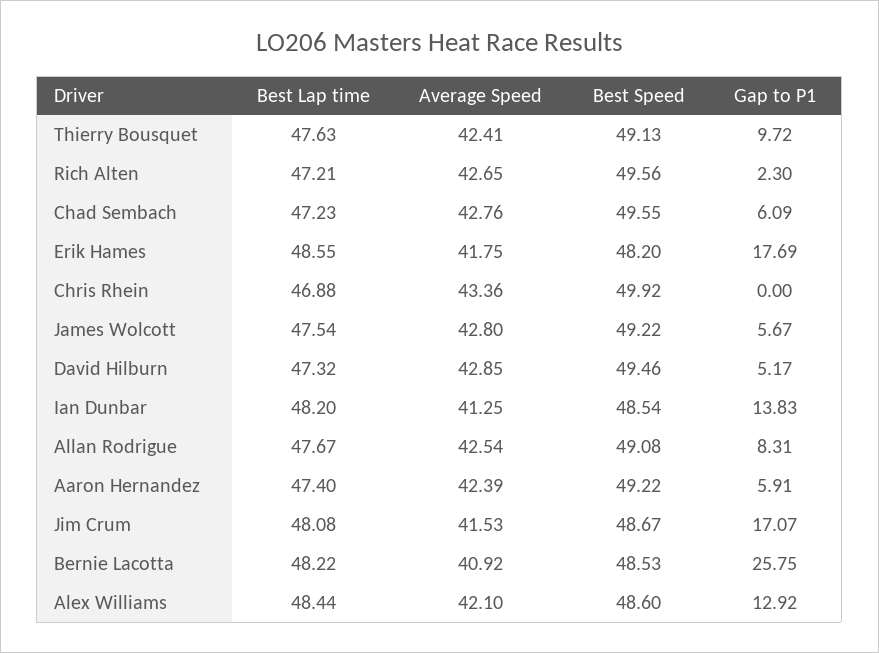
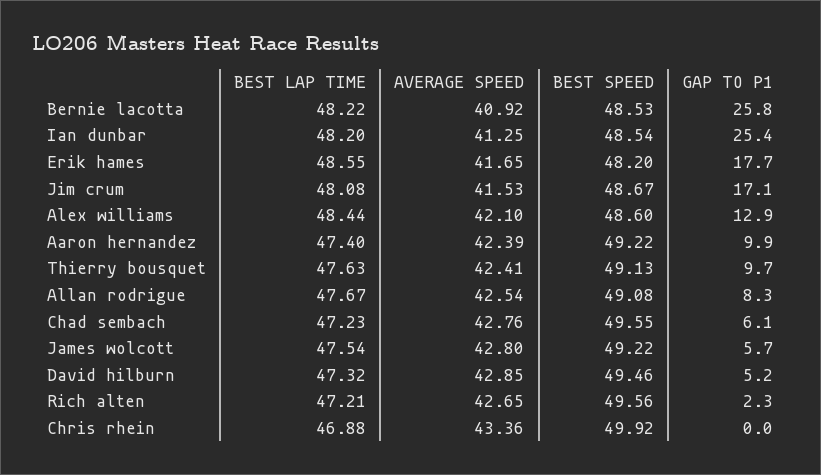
  {
    "Best Lap time": {
      "Thierry Bousquet": 47.63,
      "Rich Alten": 47.21,
      "Chad Sembach": 47.23,
      "Erik Hames": 48.55,
      "Chris Rhein": 46.88,
      "James Wolcott": 47.54,
      "David Hilburn": 47.32,
      "Ian Dunbar": 48.2,
      "Allan Rodrigue": 47.67,
      "Aaron Hernandez": 47.4,
      "Jim Crum": 48.08,
      "Bernie Lacotta": 48.22,
      "Alex Williams": 48.44
    },
    "Average Speed": {
      "Thierry Bousquet": 42.41,
      "Rich Alten": 42.65,
      "Chad Sembach": 42.76,
-     "Erik Hames": 41.75,
+     "Erik Hames": 41.65,
      "Chris Rhein": 43.36,
      "James Wolcott": 42.8,
      "David Hilburn": 42.85,
      "Ian Dunbar": 41.25,
      "Allan Rodrigue": 42.54,
      "Aaron Hernandez": 42.39,
      "Jim Crum": 41.53,
      "Bernie Lacotta": 40.92,
      "Alex Williams": 42.1
    },
    "Best Speed": {
      "Thierry Bousquet": 49.13,
      "Rich Alten": 49.56,
      "Chad Sembach": 49.55,
      "Erik Hames": 48.2,
      "Chris Rhein": 49.92,
      "James Wolcott": 49.22,
      "David Hilburn": 49.46,
      "Ian Dunbar": 48.54,
      "Allan Rodrigue": 49.08,
      "Aaron Hernandez": 49.22,
      "Jim Crum": 48.67,
      "Bernie Lacotta": 48.53,
      "Alex Williams": 48.6
    },
    "Gap to P1": {
      "Thierry Bousquet": 9.72,
      "Rich Alten": 2.3,
      "Chad Sembach": 6.09,
      "Erik Hames": 17.69,
      "Chris Rhein": 0,
      "James Wolcott": 5.67,
      "David Hilburn": 5.17,
-     "Ian Dunbar": 13.83,
+     "Ian Dunbar": 25.4,
      "Allan Rodrigue": 8.31,
-     "Aaron Hernandez": 5.91,
+     "Aaron Hernandez": 9.9,
      "Jim Crum": 17.07,
      "Bernie Lacotta": 25.75,
      "Alex Williams": 12.92
    }
  }

